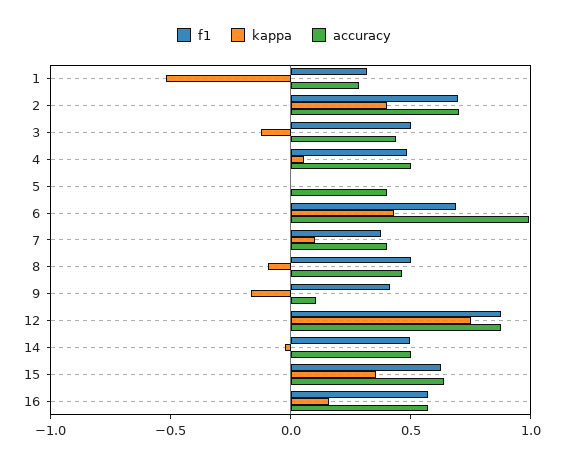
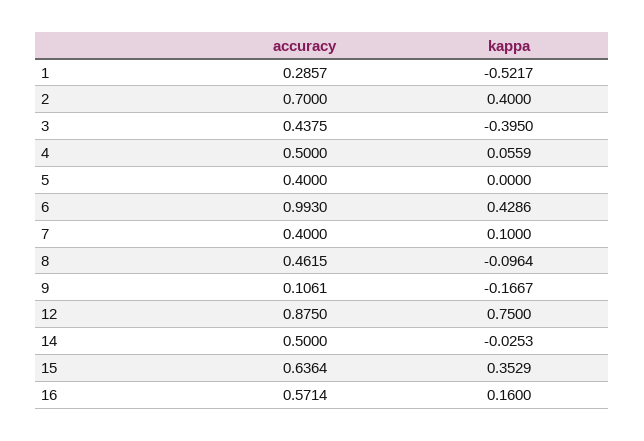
  {
-   "f1": {
-     "1": 0.3,
-     "2": 0.7,
-     "3": 0.5,
-     "4": 0.5,
-     "5": 0,
-     "6": 0.7,
-     "7": 0.4,
-     "8": 0.5,
-     "9": 0.4,
-     "12": 0.9,
-     "14": 0.5,
-     "15": 0.6,
-     "16": 0.6
-   },
    "kappa": {
      "1": -0.5217,
      "2": 0.4,
-     "3": -0.1,
+     "3": -0.395,
      "4": 0.0559,
      "5": 0,
      "6": 0.4286,
      "7": 0.1,
      "8": -0.0964,
      "9": -0.1667,
      "12": 0.75,
      "14": -0.0253,
      "15": 0.3529,
      "16": 0.16
    },
    "accuracy": {
      "1": 0.2857,
      "2": 0.7,
      "3": 0.4375,
      "4": 0.5,
      "5": 0.4,
      "6": 0.993,
      "7": 0.4,
      "8": 0.4615,
      "9": 0.1061,
      "12": 0.875,
      "14": 0.5,
      "15": 0.6364,
      "16": 0.5714
    }
  }

